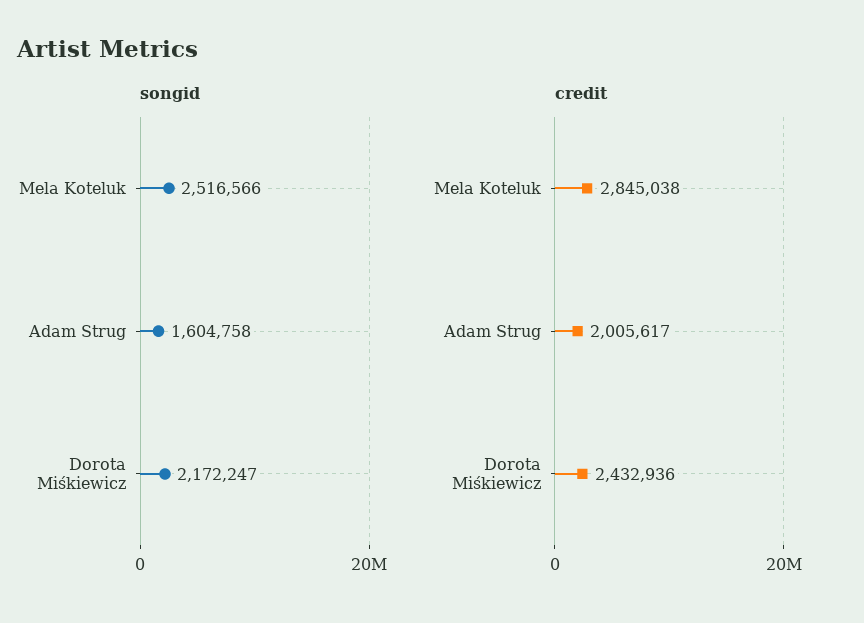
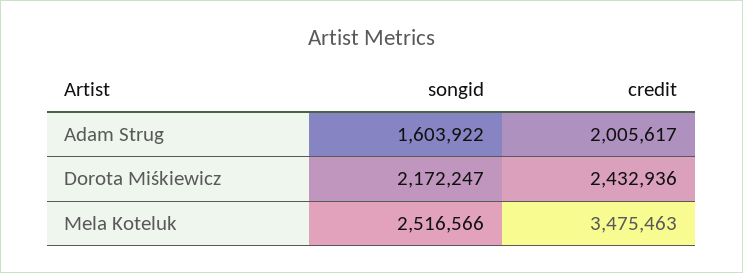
  {
    "songid": {
      "Mela Koteluk": 2516566,
-     "Adam Strug": 1604758,
+     "Adam Strug": 1603922,
      "Dorota Miśkiewicz": 2172247
    },
    "credit": {
-     "Mela Koteluk": 2845038,
+     "Mela Koteluk": 3475463,
      "Adam Strug": 2005617,
      "Dorota Miśkiewicz": 2432936
    }
  }

